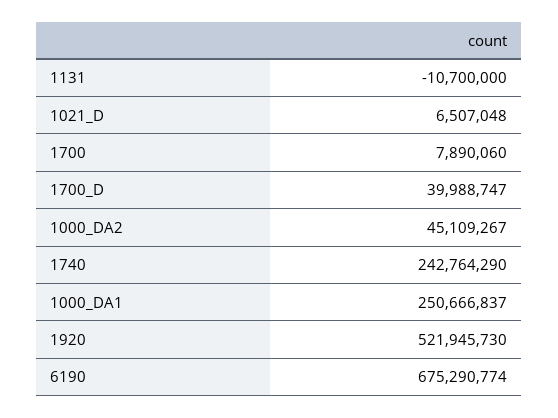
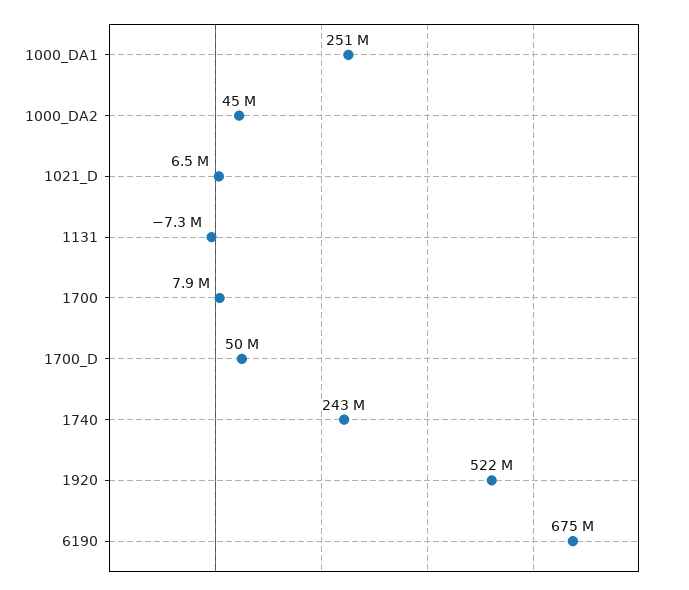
  {
-   "1131": -10700000,
+   "1131": -7300000,
    "1021_D": 6507048,
    "1700": 7890060,
-   "1700_D": 39988747,
+   "1700_D": 50000000,
    "1000_DA2": 45109267,
    "1740": 242764290,
    "1000_DA1": 250666837,
    "1920": 521945730,
    "6190": 675290774
  }

